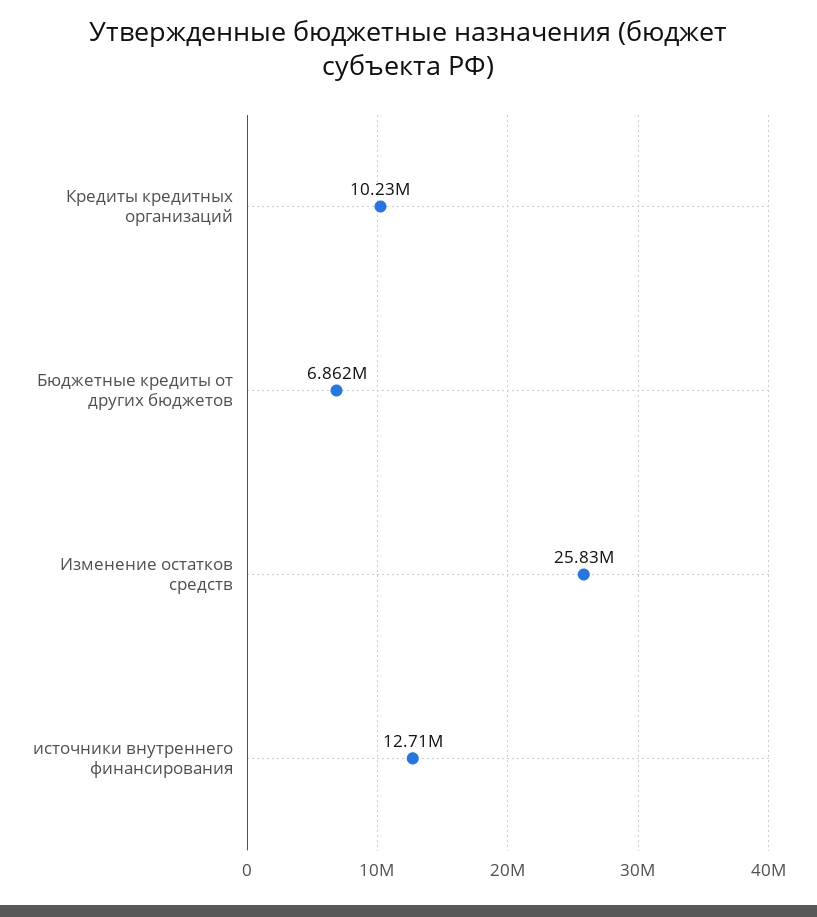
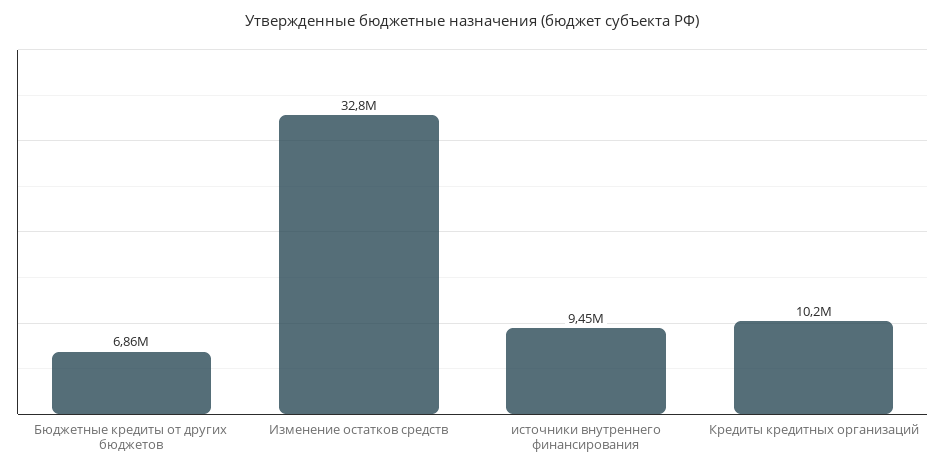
  {
    "Кредиты кредитных организаций": 10230000,
    "Бюджетные кредиты от других бюджетов": 6862000,
-   "Изменение остатков средств": 25830000,
+   "Изменение остатков средств": 32800000,
-   "источники внутреннего финансирования": 12710000
+   "источники внутреннего финансирования": 9450000
  }

